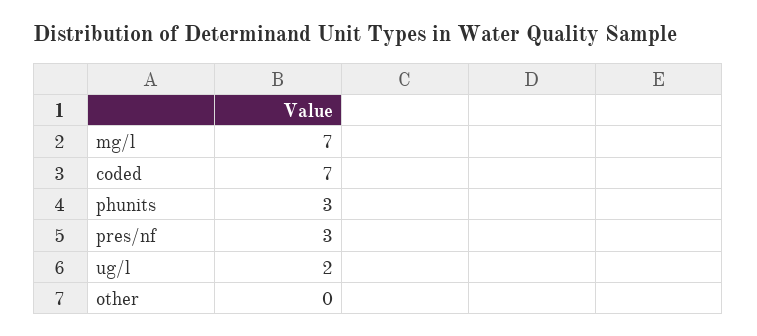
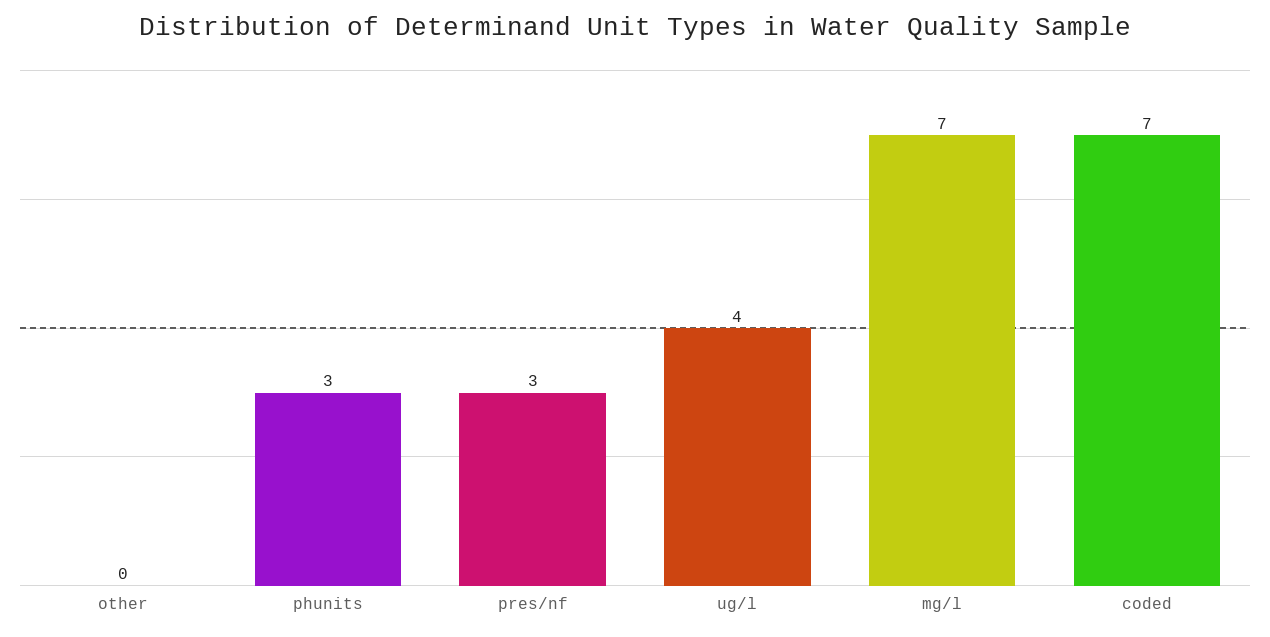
  {
    "mg/l": 7,
    "coded": 7,
    "phunits": 3,
    "pres/nf": 3,
-   "ug/l": 2,
+   "ug/l": 4,
    "other": 0
  }

